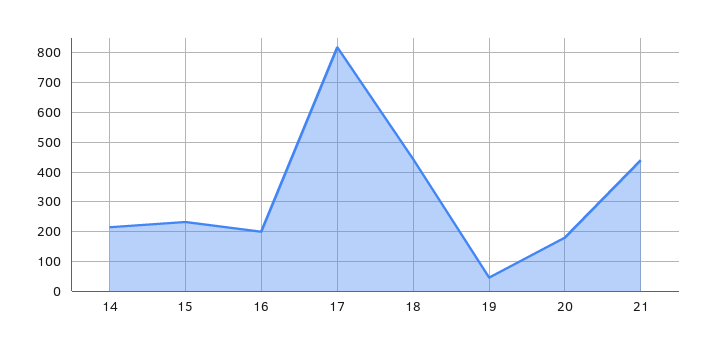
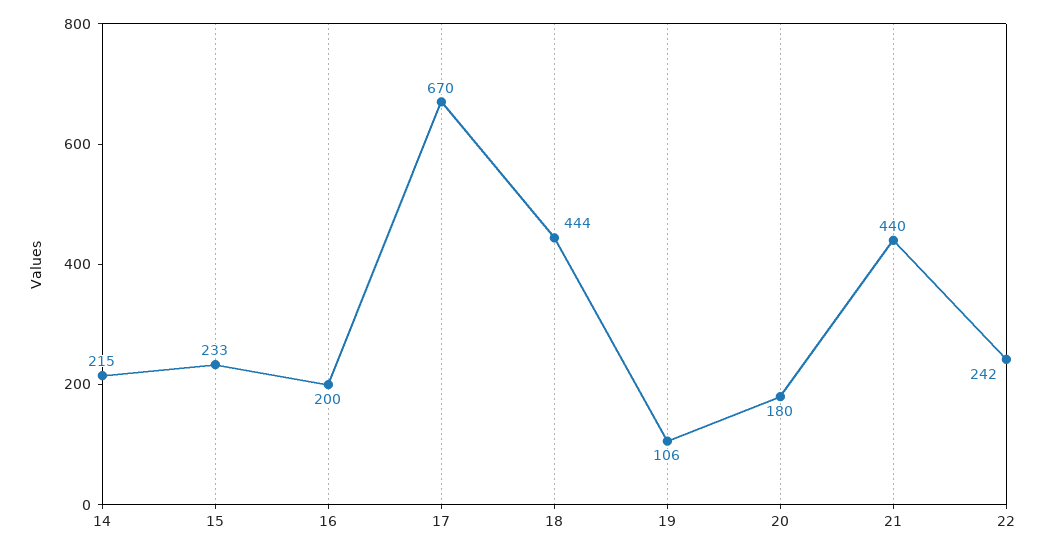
  {
    "14": 215,
    "15": 233,
    "16": 200,
-   "17": 825,
+   "17": 670,
    "18": 444,
-   "19": 50,
+   "19": 106,
    "20": 180,
-   "21": 440
+   "21": 440,
+   "22": 242
  }

